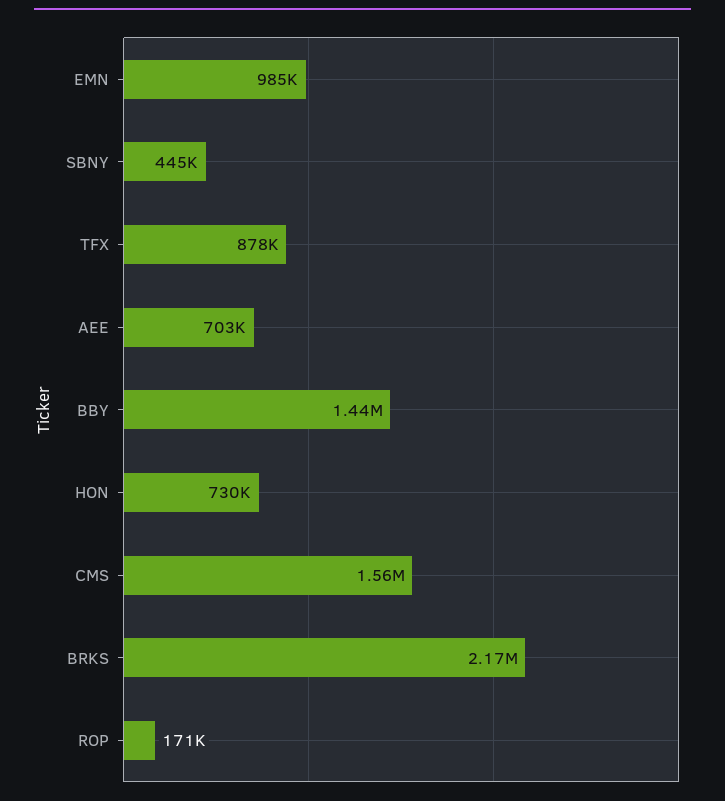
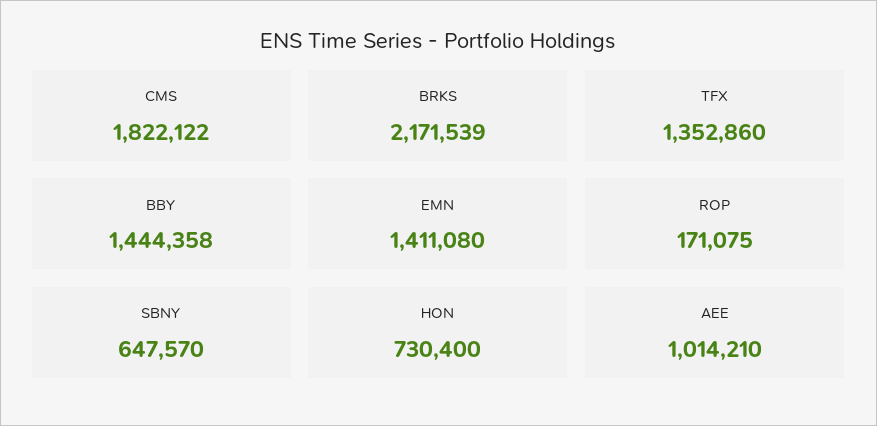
  {
-   "EMN": 985000,
+   "EMN": 1411080,
-   "SBNY": 445000,
+   "SBNY": 647570,
-   "TFX": 878000,
+   "TFX": 1352860,
-   "AEE": 703000,
+   "AEE": 1014210,
    "BBY": 1444358,
    "HON": 730400,
-   "CMS": 1560000,
+   "CMS": 1822122,
    "BRKS": 2171539,
    "ROP": 171075
  }

